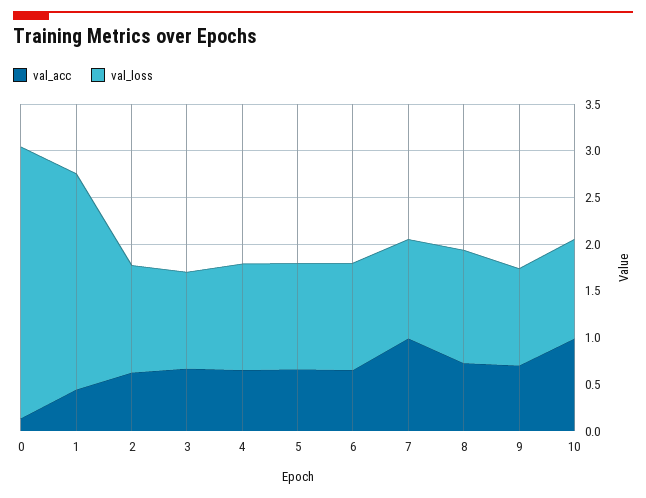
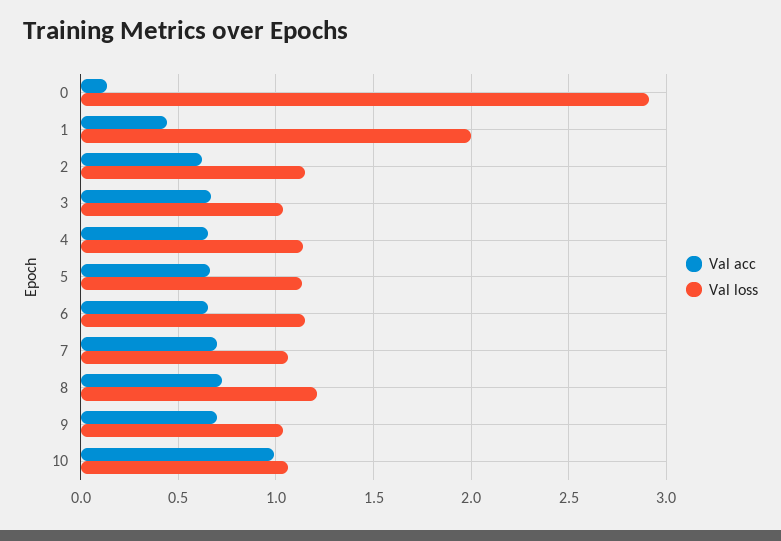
  {
    "val_acc": {
      "0": 0.15,
      "1": 0.45,
      "2": 0.6,
      "3": 0.65,
      "4": 0.65,
      "5": 0.65,
      "6": 0.65,
-     "7": 1,
+     "7": 0.7,
      "8": 0.75,
      "9": 0.7,
      "10": 1
    },
    "val_loss": {
      "0": 2.9,
-     "1": 2.3,
+     "1": 2,
      "2": 1.15,
      "3": 1.05,
      "4": 1.15,
      "5": 1.15,
      "6": 1.15,
      "7": 1.05,
      "8": 1.2,
      "9": 1.05,
      "10": 1.05
    }
  }

